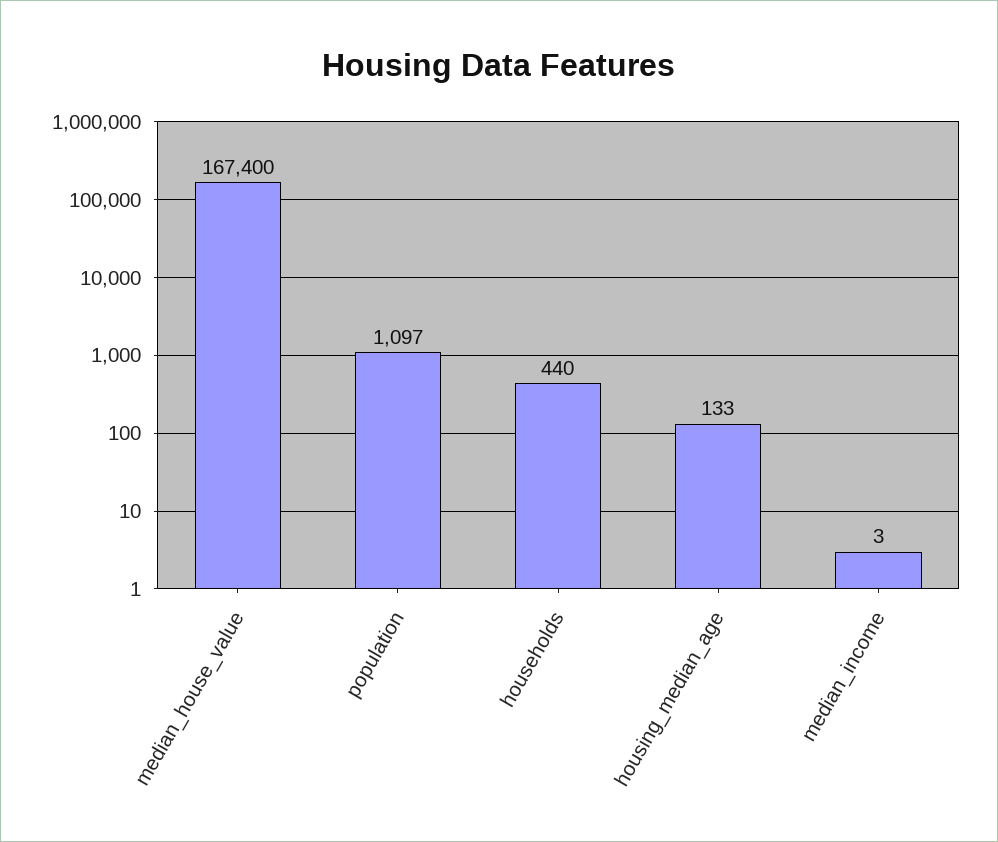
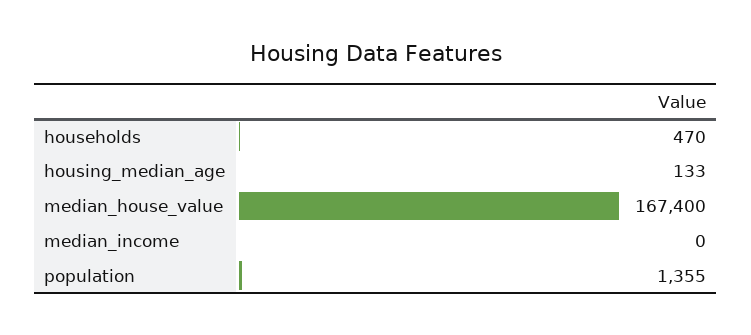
  {
    "median_house_value": 167400,
-   "population": 1097,
+   "population": 1355,
-   "households": 440,
+   "households": 470,
    "housing_median_age": 133,
-   "median_income": 3
+   "median_income": 0
  }

